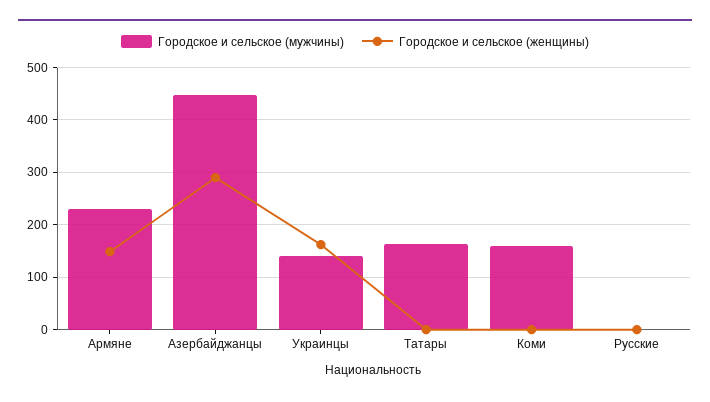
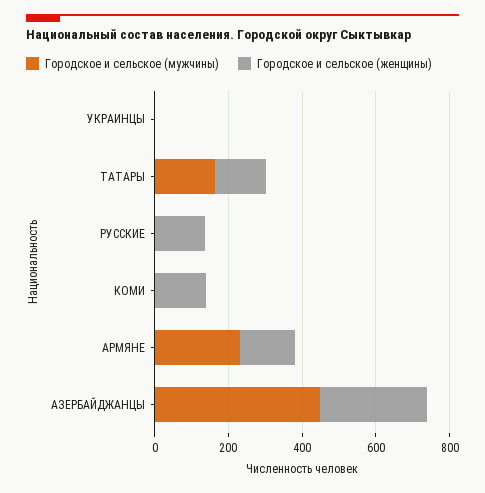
  {
    "Городское и сельское (мужчины)": {
      "Армяне": 240,
      "Азербайджанцы": 440,
-     "Украинцы": 140,
+     "Украинцы": 0,
      "Татары": 160,
-     "Коми": 160,
+     "Коми": 0,
      "Русские": 0
    },
    "Городское и сельское (женщины)": {
      "Армяне": 140,
      "Азербайджанцы": 300,
-     "Украинцы": 160,
+     "Украинцы": 0,
-     "Татары": 0,
+     "Татары": 150,
-     "Коми": 0,
+     "Коми": 150,
-     "Русские": 0
+     "Русские": 150
    }
  }

